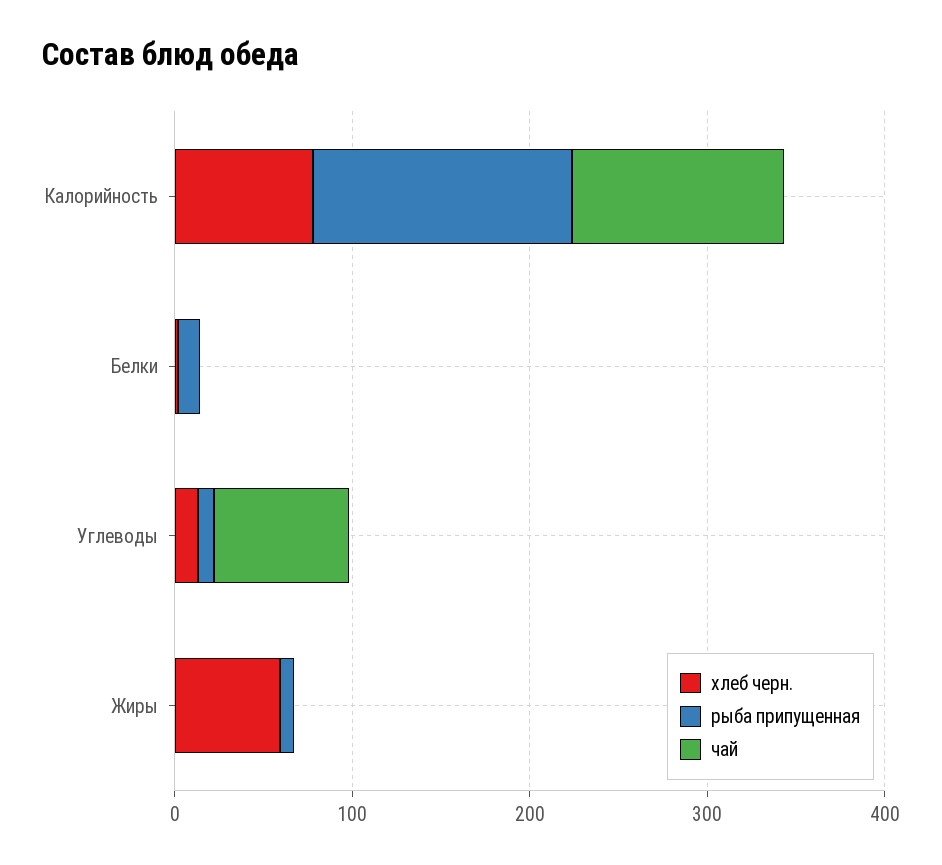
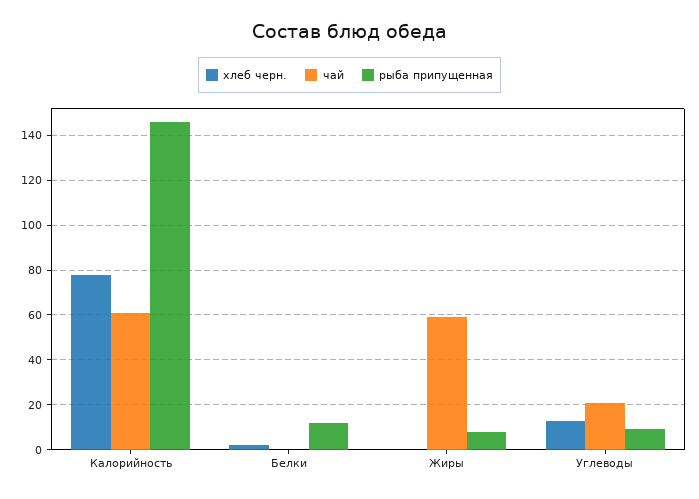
  {
    "хлеб черн.": {
      "Калорийность": 80,
      "Белки": 0,
      "Углеводы": 15,
-     "Жиры": 60
+     "Жиры": 0
    },
    "рыба припущенная": {
      "Калорийность": 145,
      "Белки": 10,
      "Углеводы": 10,
      "Жиры": 10
    },
    "чай": {
-     "Калорийность": 120,
+     "Калорийность": 60,
      "Белки": 0,
-     "Углеводы": 80,
+     "Углеводы": 20,
-     "Жиры": 0
+     "Жиры": 60
    }
  }

